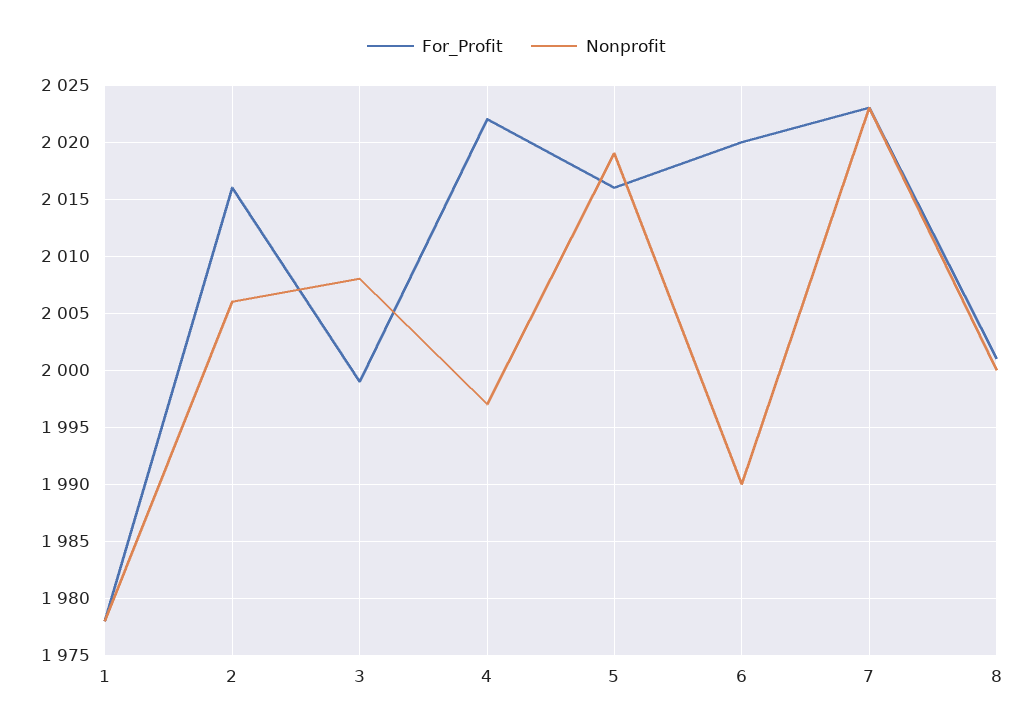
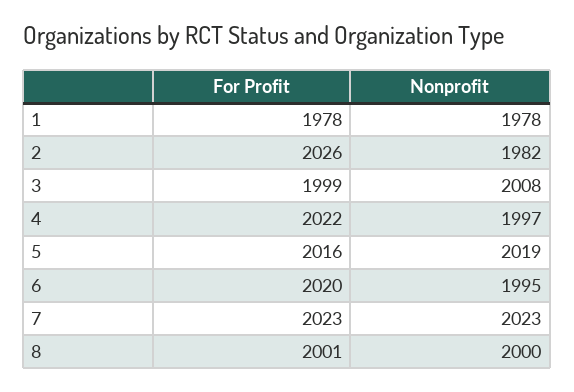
  {
    "For_Profit": {
      "1": 1978,
-     "2": 2016,
+     "2": 2026,
      "3": 1999,
      "4": 2022,
      "5": 2016,
      "6": 2020,
      "7": 2023,
      "8": 2001
    },
    "Nonprofit": {
      "1": 1978,
-     "2": 2006,
+     "2": 1982,
      "3": 2008,
      "4": 1997,
      "5": 2019,
-     "6": 1990,
+     "6": 1995,
      "7": 2023,
      "8": 2000
    }
  }

